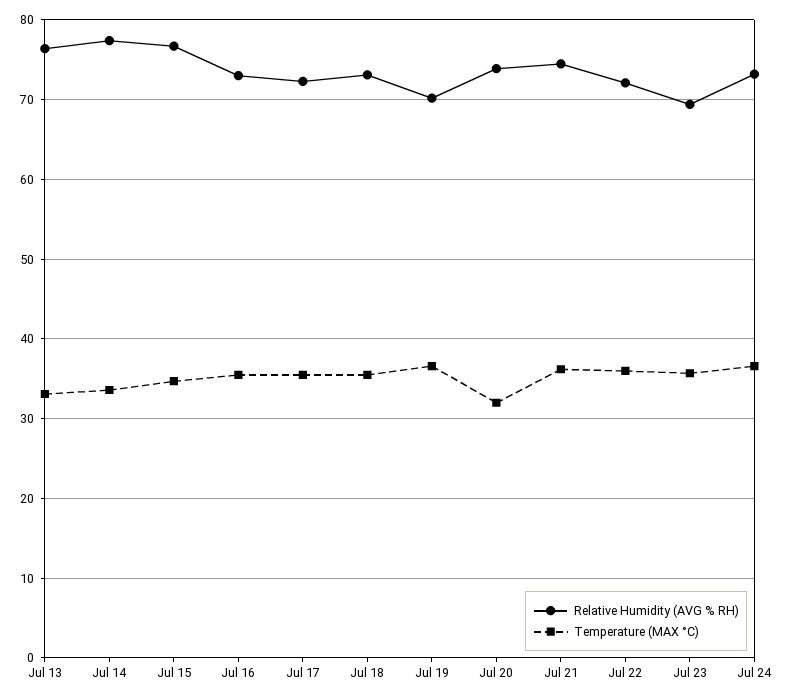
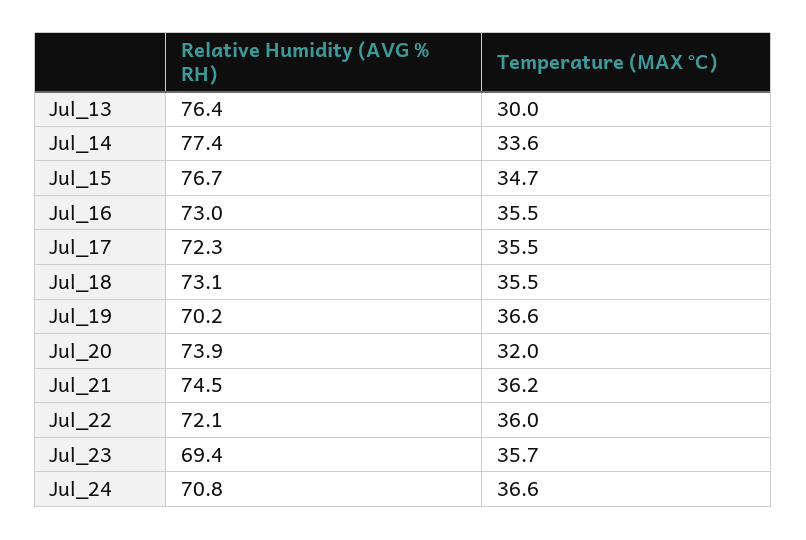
  {
    "Relative Humidity (AVG % RH)": {
      "Jul 13": 76.4,
      "Jul 14": 77.4,
      "Jul 15": 76.7,
      "Jul 16": 73,
      "Jul 17": 72.3,
      "Jul 18": 73.1,
      "Jul 19": 70.2,
      "Jul 20": 73.9,
      "Jul 21": 74.5,
      "Jul 22": 72.1,
      "Jul 23": 69.4,
-     "Jul 24": 73
+     "Jul 24": 70.8
    },
    "Temperature (MAX °C)": {
-     "Jul 13": 33,
+     "Jul 13": 30,
      "Jul 14": 33.6,
      "Jul 15": 34.7,
      "Jul 16": 35.5,
      "Jul 17": 35.5,
      "Jul 18": 35.5,
      "Jul 19": 36.6,
      "Jul 20": 32,
      "Jul 21": 36.2,
      "Jul 22": 36,
      "Jul 23": 35.7,
      "Jul 24": 36.6
    }
  }

